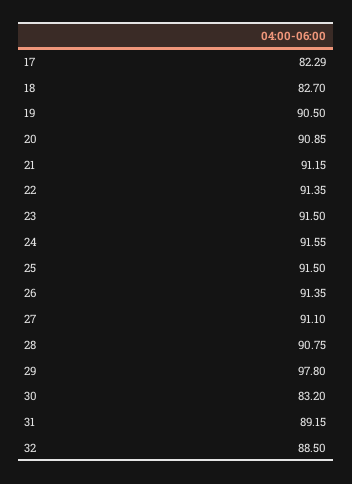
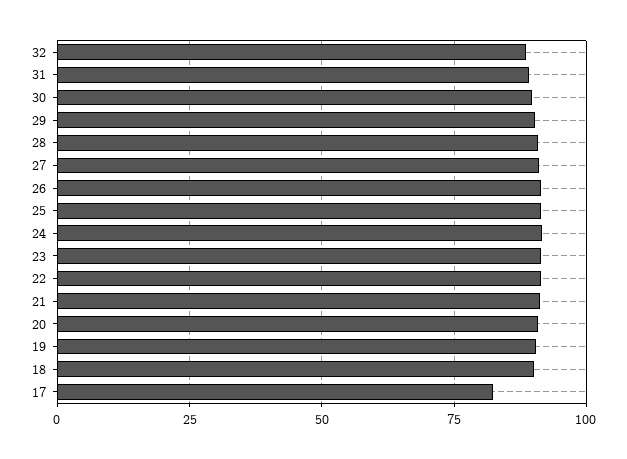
  {
    "17": 82.29,
-   "18": 82.7,
+   "18": 90,
    "19": 90.5,
    "20": 90.85,
    "21": 91.15,
    "22": 91.35,
    "23": 91.5,
    "24": 91.55,
    "25": 91.5,
    "26": 91.35,
    "27": 91.1,
    "28": 90.75,
-   "29": 97.8,
+   "29": 90,
-   "30": 83.2,
+   "30": 90,
    "31": 89.15,
    "32": 88.5
  }

